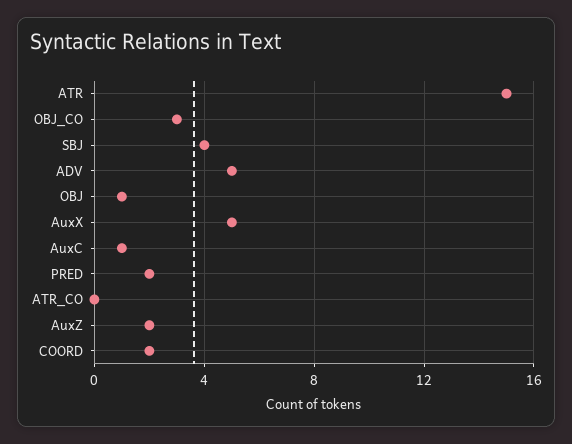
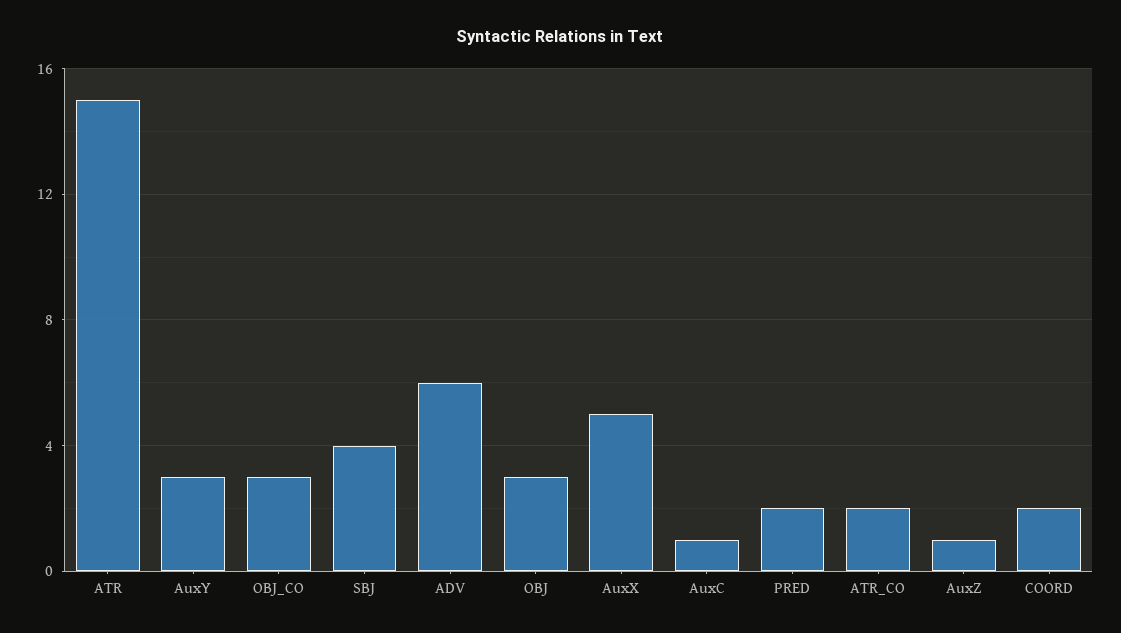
  {
    "ATR": 15,
    "OBJ_CO": 3,
    "SBJ": 4,
-   "ADV": 5,
+   "ADV": 6,
-   "OBJ": 1,
+   "OBJ": 3,
    "AuxX": 5,
    "AuxC": 1,
    "PRED": 2,
-   "ATR_CO": 0,
+   "ATR_CO": 2,
-   "AuxZ": 2,
+   "AuxZ": 1,
-   "COORD": 2
+   "COORD": 2,
+   "AuxY": 3
  }

